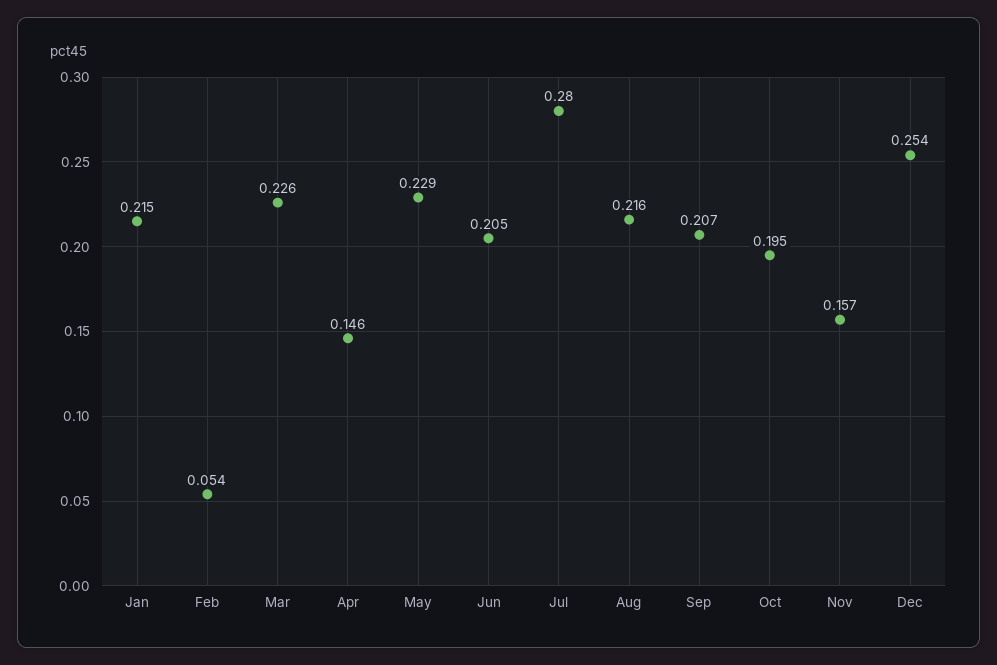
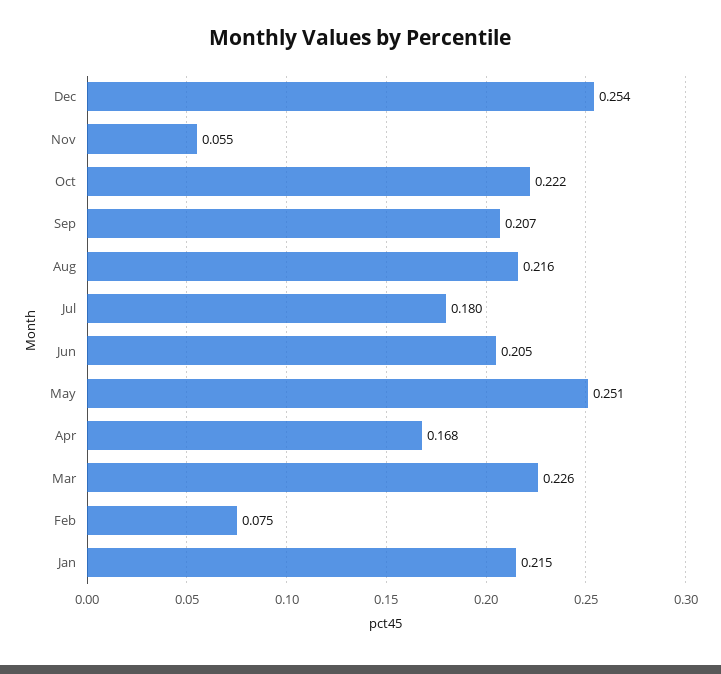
  {
    "Jan": 0.215,
-   "Feb": 0.054,
+   "Feb": 0.075,
    "Mar": 0.226,
-   "Apr": 0.146,
+   "Apr": 0.168,
-   "May": 0.229,
+   "May": 0.251,
    "Jun": 0.205,
-   "Jul": 0.28,
+   "Jul": 0.18,
    "Aug": 0.216,
    "Sep": 0.207,
-   "Oct": 0.195,
+   "Oct": 0.222,
-   "Nov": 0.157,
+   "Nov": 0.055,
    "Dec": 0.254
  }

